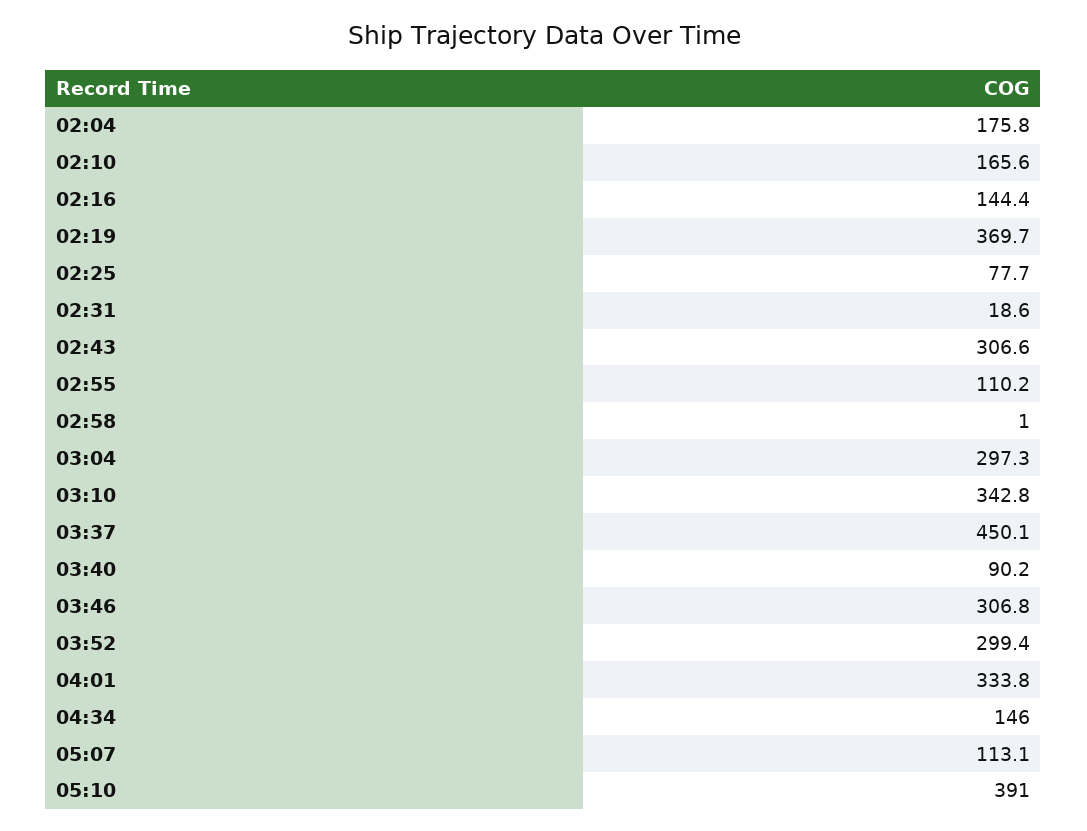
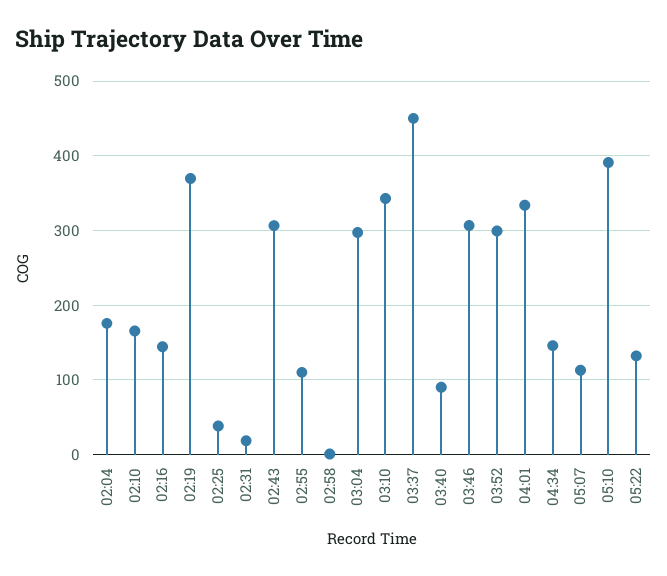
  {
    "02:04": 175.8,
    "02:10": 165.6,
    "02:16": 144.4,
    "02:19": 369.7,
-   "02:25": 77.7,
+   "02:25": 40,
    "02:31": 18.6,
    "02:43": 306.6,
    "02:55": 110.2,
    "02:58": 1,
    "03:04": 297.3,
    "03:10": 342.8,
    "03:37": 450.1,
    "03:40": 90.2,
    "03:46": 306.8,
    "03:52": 299.4,
    "04:01": 333.8,
    "04:34": 146,
    "05:07": 113.1,
-   "05:10": 391
+   "05:10": 391,
+   "05:22": 130
  }

